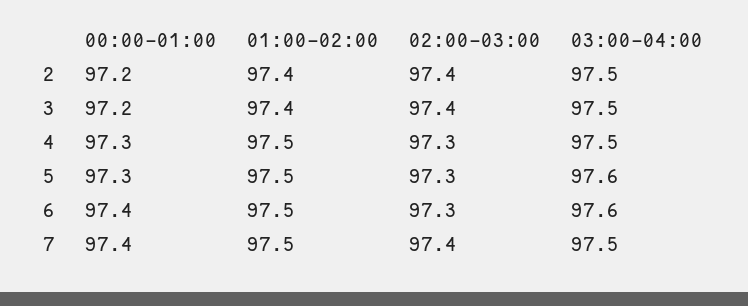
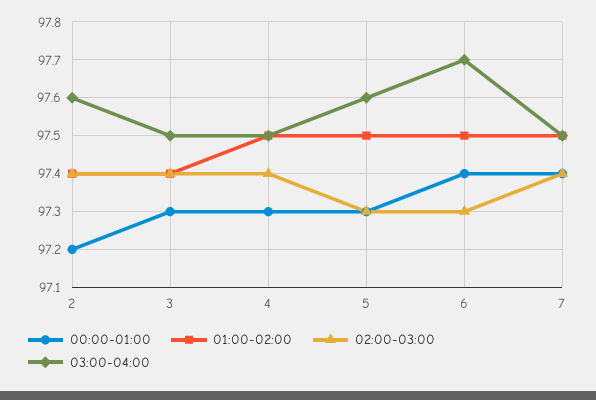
  {
    "00:00-01:00": {
      "2": 97.2,
-     "3": 97.2,
+     "3": 97.3,
      "4": 97.3,
      "5": 97.3,
      "6": 97.4,
      "7": 97.4
    },
    "01:00-02:00": {
      "2": 97.4,
      "3": 97.4,
      "4": 97.5,
      "5": 97.5,
      "6": 97.5,
      "7": 97.5
    },
    "02:00-03:00": {
      "2": 97.4,
      "3": 97.4,
-     "4": 97.3,
+     "4": 97.4,
      "5": 97.3,
      "6": 97.3,
      "7": 97.4
    },
    "03:00-04:00": {
-     "2": 97.5,
+     "2": 97.6,
      "3": 97.5,
      "4": 97.5,
      "5": 97.6,
-     "6": 97.6,
+     "6": 97.7,
      "7": 97.5
    }
  }

